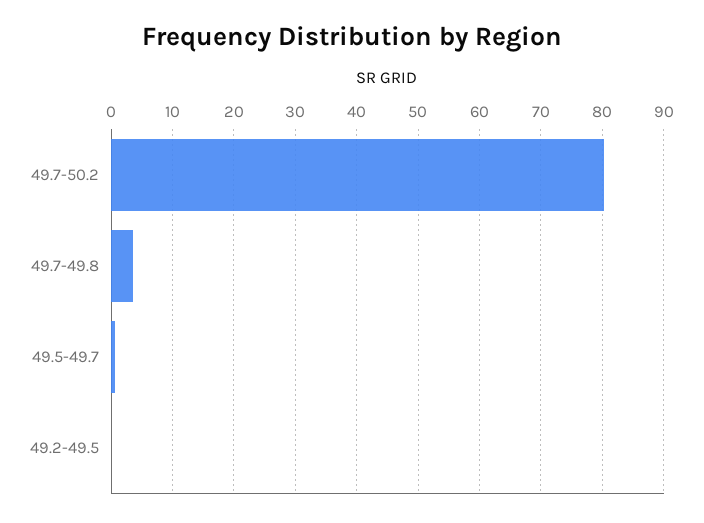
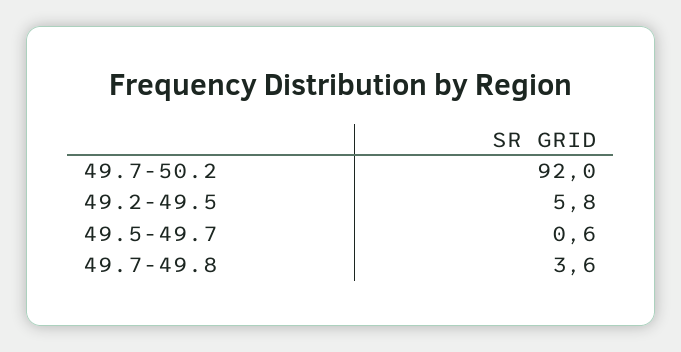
  {
-   "49.7-50.2": 80,
+   "49.7-50.2": 92,
    "49.7-49.8": 3.6,
    "49.5-49.7": 0.6,
-   "49.2-49.5": 0
+   "49.2-49.5": 5.8
  }

